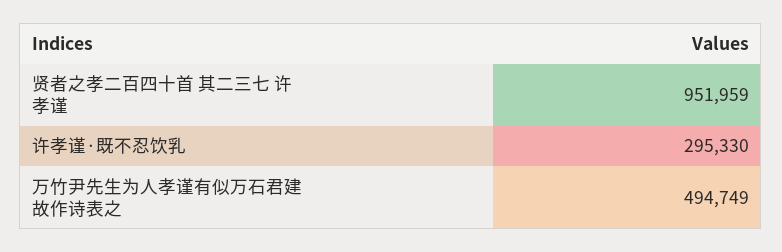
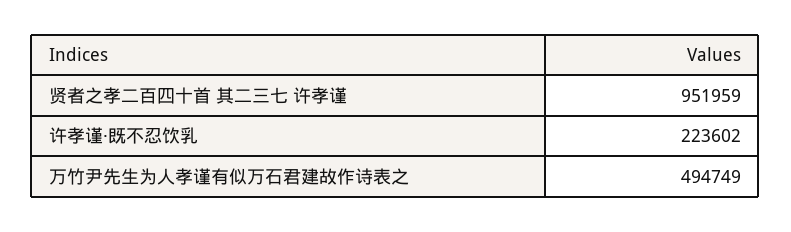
  {
    "贤者之孝二百四十首 其二三七 许孝谨": 951959,
-   "许孝谨·既不忍饮乳": 295330,
+   "许孝谨·既不忍饮乳": 223602,
    "万竹尹先生为人孝谨有似万石君建故作诗表之": 494749
  }

